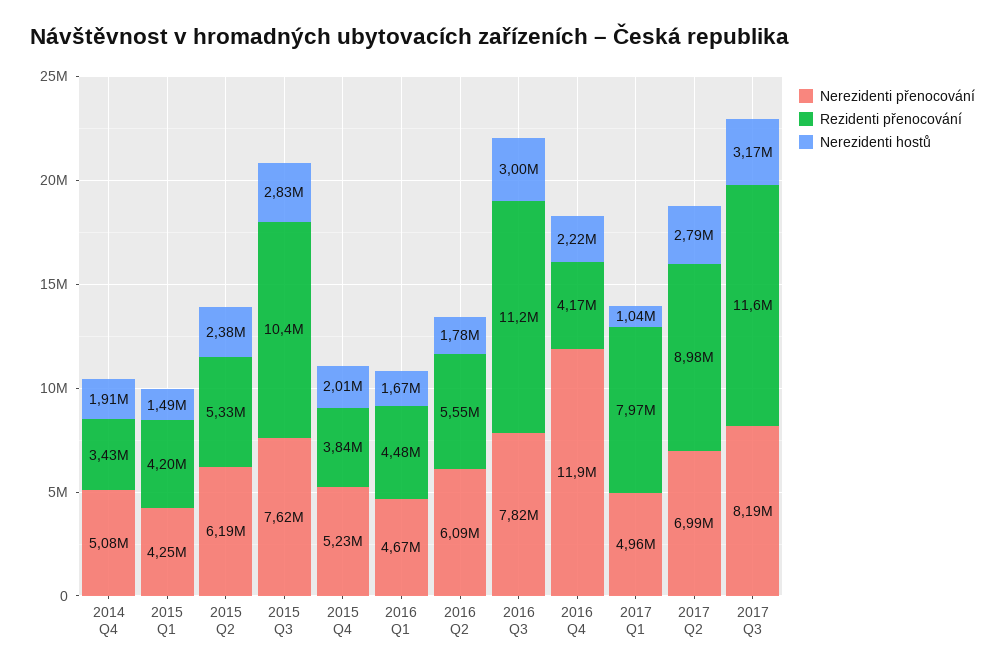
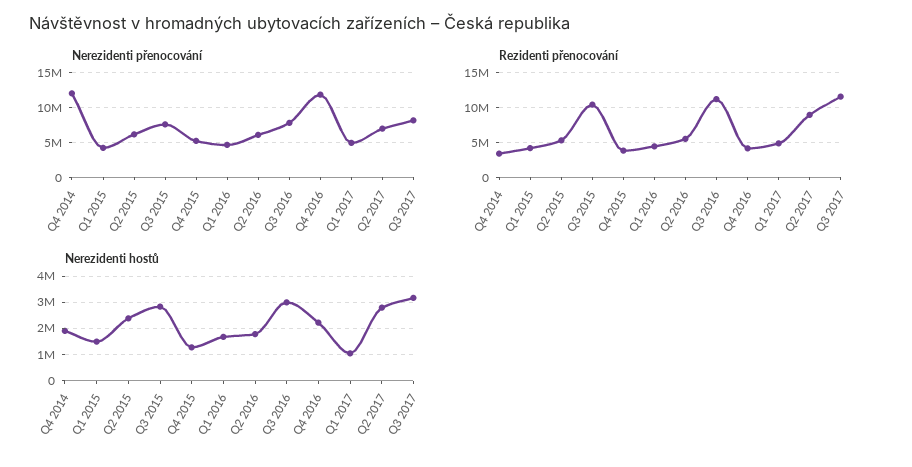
  {
    "Nerezidenti přenocování": {
-     "2014 Q4": 5080000,
+     "2014 Q4": 12000000,
      "2015 Q1": 4250000,
      "2015 Q2": 6190000,
      "2015 Q3": 7620000,
      "2015 Q4": 5230000,
      "2016 Q1": 4670000,
      "2016 Q2": 6090000,
      "2016 Q3": 7820000,
      "2016 Q4": 11900000,
      "2017 Q1": 4960000,
      "2017 Q2": 6990000,
      "2017 Q3": 8190000
    },
    "Rezidenti přenocování": {
      "2014 Q4": 3430000,
      "2015 Q1": 4200000,
      "2015 Q2": 5330000,
      "2015 Q3": 10400000,
      "2015 Q4": 3840000,
      "2016 Q1": 4480000,
      "2016 Q2": 5550000,
      "2016 Q3": 11200000,
      "2016 Q4": 4170000,
-     "2017 Q1": 7970000,
+     "2017 Q1": 5000000,
      "2017 Q2": 8980000,
      "2017 Q3": 11600000
    },
    "Nerezidenti hostů": {
      "2014 Q4": 1910000,
      "2015 Q1": 1490000,
      "2015 Q2": 2380000,
      "2015 Q3": 2830000,
-     "2015 Q4": 2010000,
+     "2015 Q4": 1250000,
      "2016 Q1": 1670000,
      "2016 Q2": 1780000,
      "2016 Q3": 3000000,
      "2016 Q4": 2220000,
      "2017 Q1": 1040000,
      "2017 Q2": 2790000,
      "2017 Q3": 3170000
    }
  }

